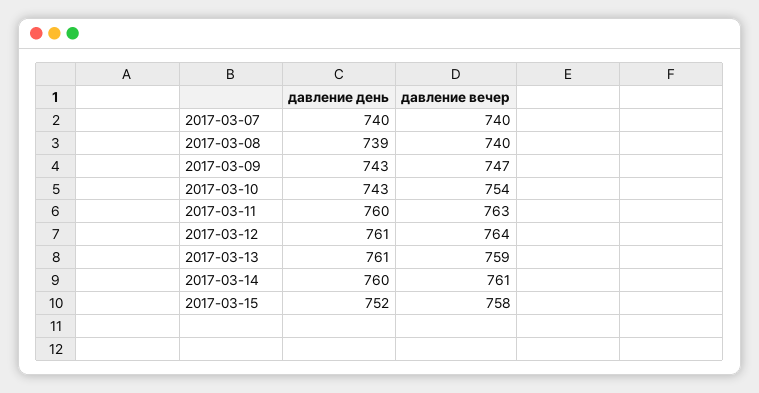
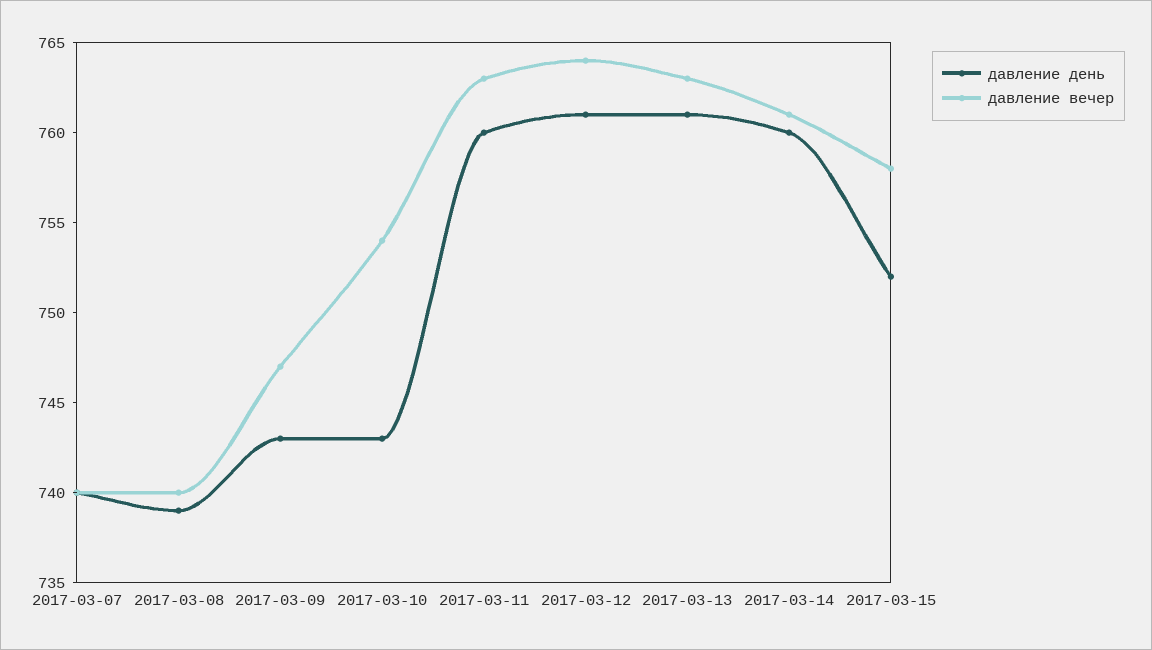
  {
    "давление день": {
      "2017-03-07": 740,
      "2017-03-08": 739,
      "2017-03-09": 743,
      "2017-03-10": 743,
      "2017-03-11": 760,
      "2017-03-12": 761,
      "2017-03-13": 761,
      "2017-03-14": 760,
      "2017-03-15": 752
    },
    "давление вечер": {
      "2017-03-07": 740,
      "2017-03-08": 740,
      "2017-03-09": 747,
      "2017-03-10": 754,
      "2017-03-11": 763,
      "2017-03-12": 764,
-     "2017-03-13": 759,
+     "2017-03-13": 763,
      "2017-03-14": 761,
      "2017-03-15": 758
    }
  }

